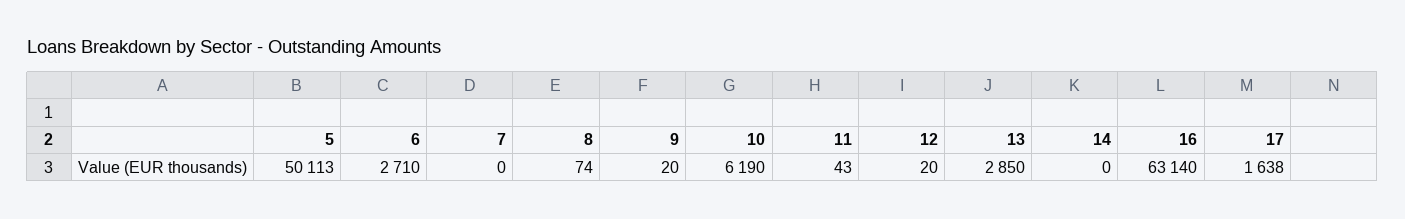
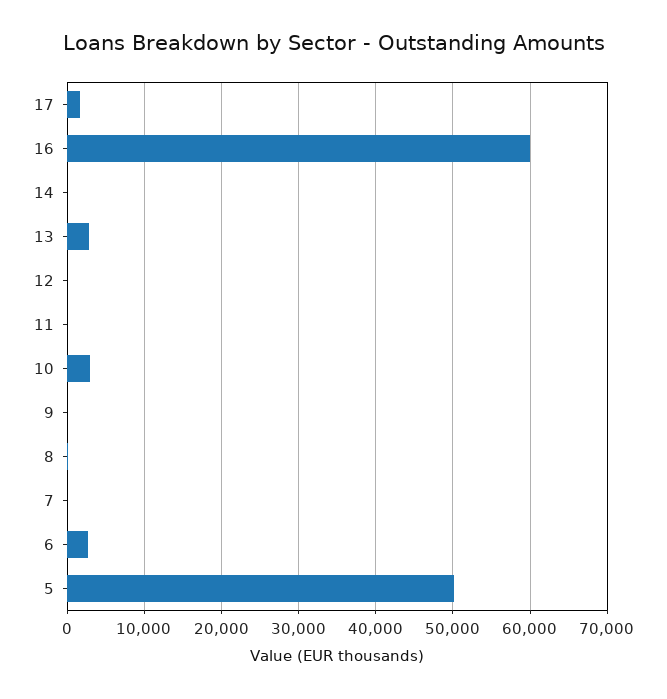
  {
    "5": 50113,
    "6": 2710,
    "7": 0,
    "8": 74,
    "9": 20,
-   "10": 6190,
+   "10": 3000,
    "11": 43,
    "12": 20,
    "13": 2850,
    "14": 0,
-   "16": 63140,
+   "16": 60000,
    "17": 1638
  }

